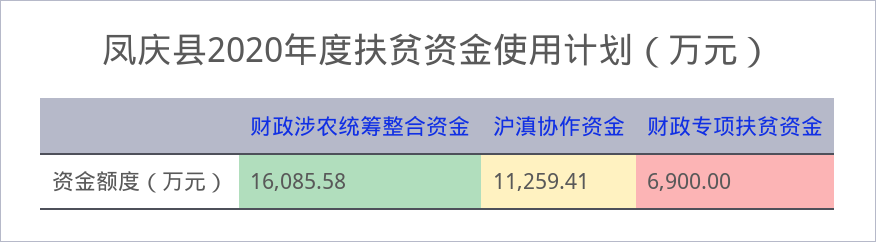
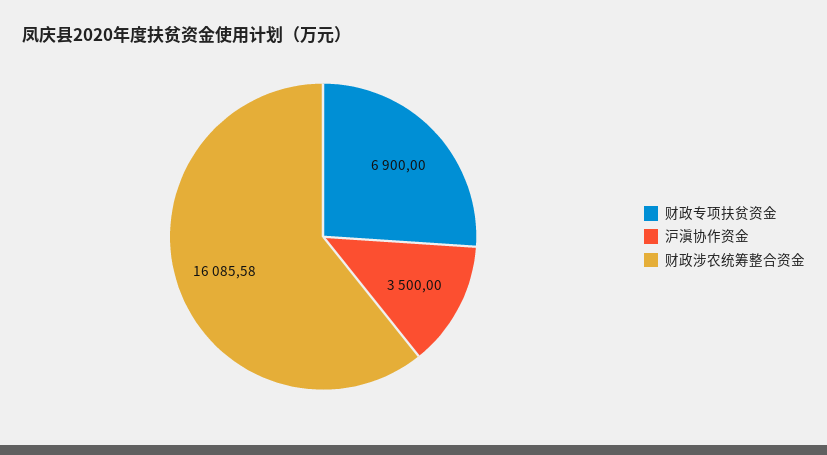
  {
    "财政涉农统筹整合资金": 16085.58,
-   "沪滇协作资金": 11259.41,
+   "沪滇协作资金": 3500,
    "财政专项扶贫资金": 6900
  }

